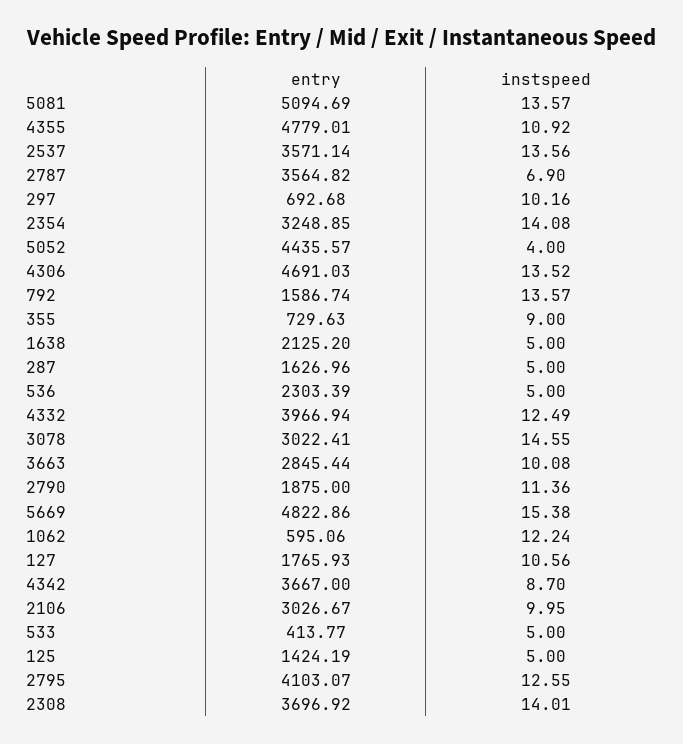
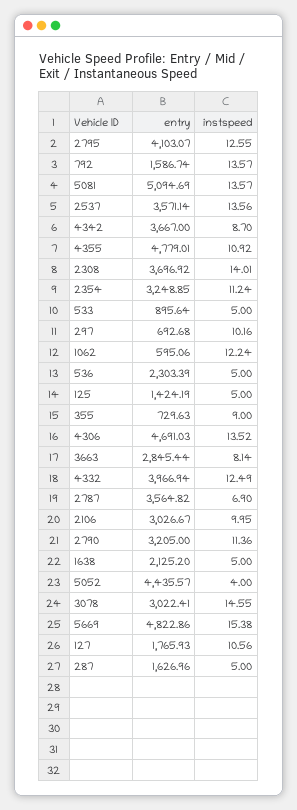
  {
    "entry": {
      "5081": 5094.69,
      "4355": 4779.01,
      "2537": 3571.14,
      "2787": 3564.82,
      "297": 692.68,
      "2354": 3248.85,
      "5052": 4435.57,
      "4306": 4691.03,
      "792": 1586.74,
      "355": 729.63,
      "1638": 2125.2,
      "287": 1626.96,
      "536": 2303.39,
      "4332": 3966.94,
      "3078": 3022.41,
      "3663": 2845.44,
-     "2790": 1875,
+     "2790": 3205,
      "5669": 4822.86,
      "1062": 595.06,
      "127": 1765.93,
      "4342": 3667,
      "2106": 3026.67,
-     "533": 413.77,
+     "533": 895.64,
      "125": 1424.19,
      "2795": 4103.07,
      "2308": 3696.92
    },
    "instspeed": {
      "5081": 13.57,
      "4355": 10.92,
      "2537": 13.56,
      "2787": 6.9,
      "297": 10.16,
-     "2354": 14.08,
+     "2354": 11.24,
      "5052": 4,
      "4306": 13.52,
      "792": 13.57,
      "355": 9,
      "1638": 5,
      "287": 5,
      "536": 5,
      "4332": 12.49,
      "3078": 14.55,
-     "3663": 10.08,
+     "3663": 8.14,
      "2790": 11.36,
      "5669": 15.38,
      "1062": 12.24,
      "127": 10.56,
      "4342": 8.7,
      "2106": 9.95,
      "533": 5,
      "125": 5,
      "2795": 12.55,
      "2308": 14.01
    }
  }

